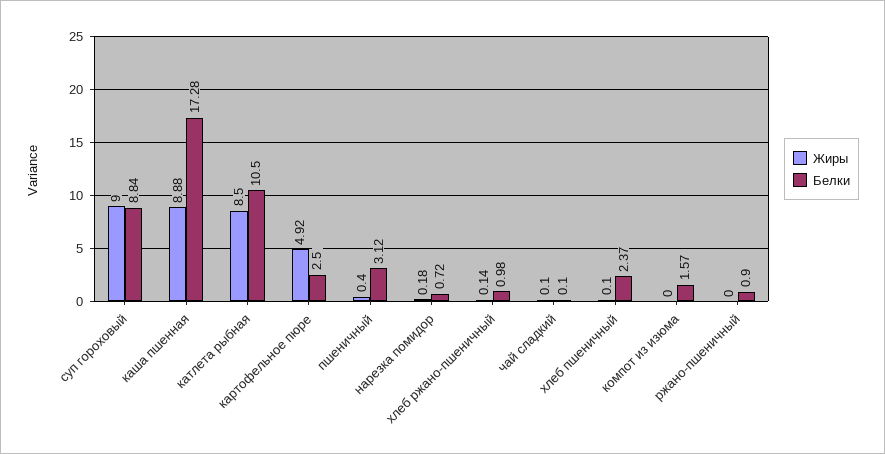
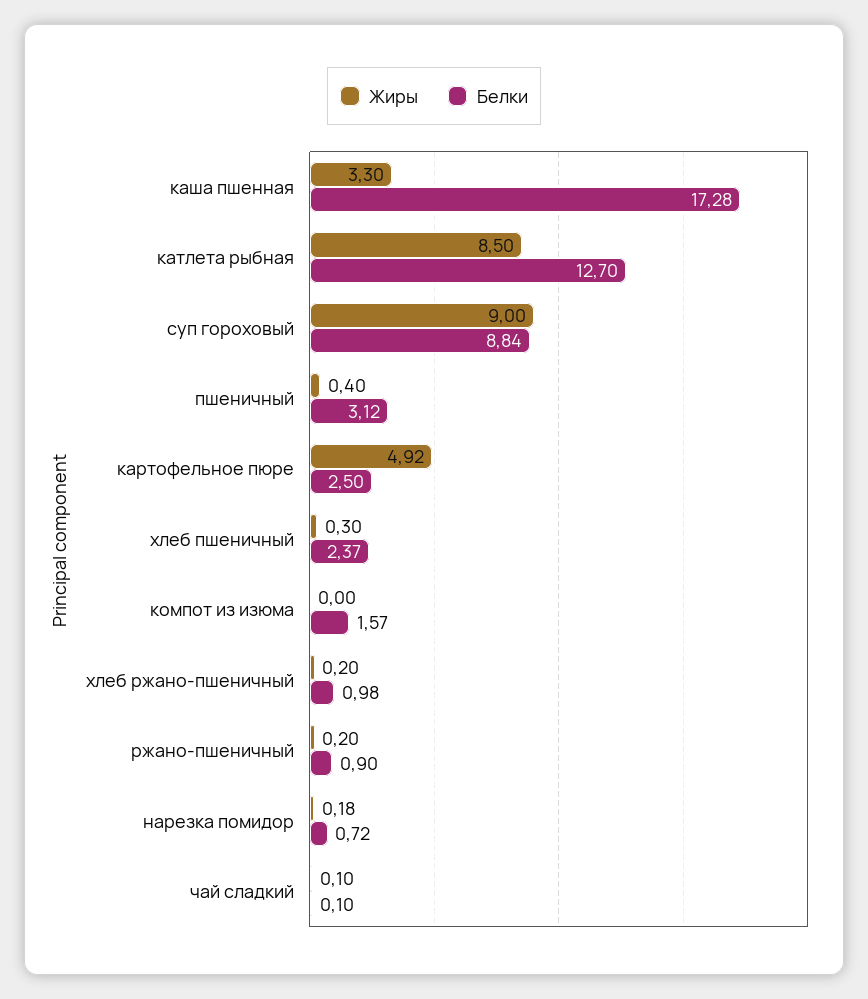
  {
    "Жиры": {
      "суп гороховый": 9,
-     "каша пшенная": 8.88,
+     "каша пшенная": 3.3,
      "катлета рыбная": 8.5,
      "картофельное пюре": 4.92,
      "пшеничный": 0.4,
      "нарезка помидор": 0.18,
-     "хлеб ржано-пшеничный": 0.14,
+     "хлеб ржано-пшеничный": 0.2,
      "чай сладкий": 0.1,
-     "хлеб пшеничный": 0.1,
+     "хлеб пшеничный": 0.3,
      "компот из изюма": 0,
-     "ржано-пшеничный": 0
+     "ржано-пшеничный": 0.2
    },
    "Белки": {
      "суп гороховый": 8.84,
      "каша пшенная": 17.28,
-     "катлета рыбная": 10.5,
+     "катлета рыбная": 12.7,
      "картофельное пюре": 2.5,
      "пшеничный": 3.12,
      "нарезка помидор": 0.72,
      "хлеб ржано-пшеничный": 0.98,
      "чай сладкий": 0.1,
      "хлеб пшеничный": 2.37,
      "компот из изюма": 1.57,
      "ржано-пшеничный": 0.9
    }
  }

